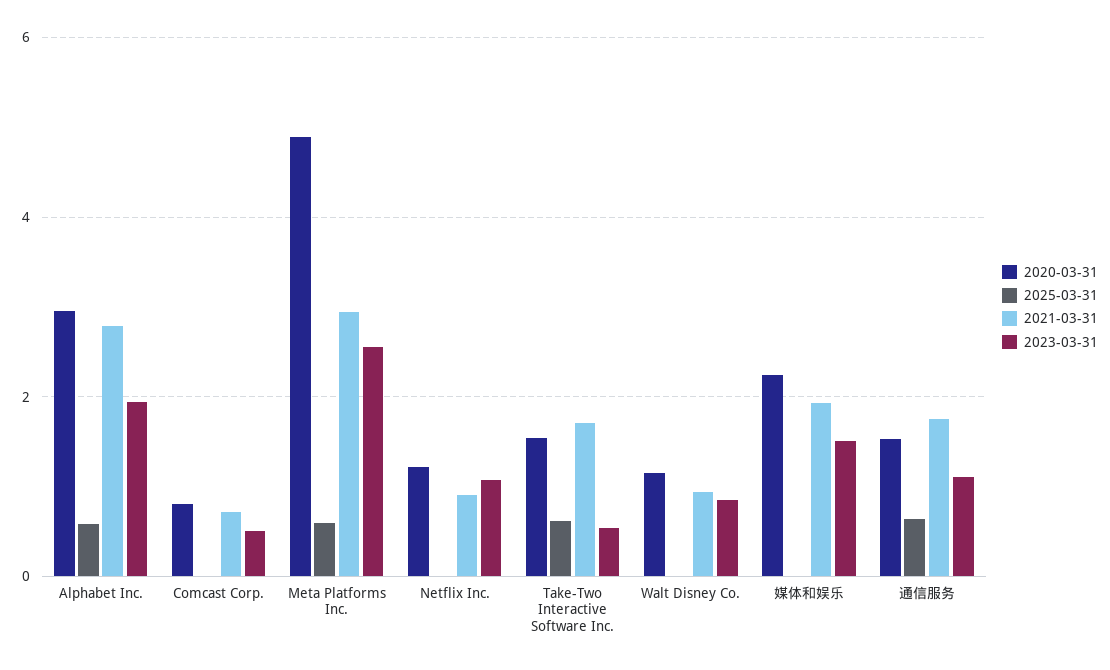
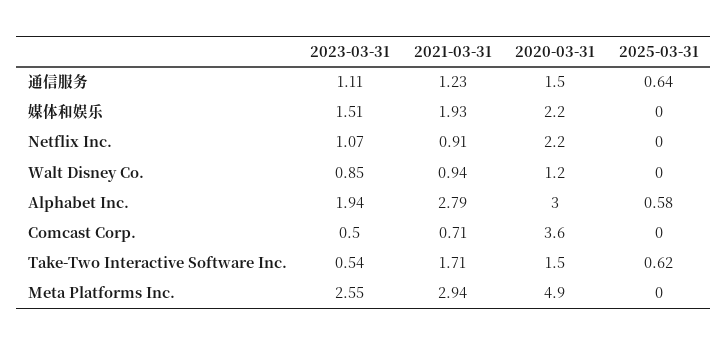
  {
    "2020-03-31": {
      "Alphabet Inc.": 3,
-     "Comcast Corp.": 0.8,
+     "Comcast Corp.": 3.6,
      "Meta Platforms Inc.": 4.9,
-     "Netflix Inc.": 1.2,
+     "Netflix Inc.": 2.2,
      "Take-Two Interactive Software Inc.": 1.5,
      "Walt Disney Co.": 1.2,
      "媒体和娱乐": 2.2,
      "通信服务": 1.5
    },
    "2025-03-31": {
      "Alphabet Inc.": 0.58,
      "Comcast Corp.": 0,
-     "Meta Platforms Inc.": 0.6,
+     "Meta Platforms Inc.": 0,
      "Netflix Inc.": 0,
      "Take-Two Interactive Software Inc.": 0.62,
      "Walt Disney Co.": 0,
      "媒体和娱乐": 0,
      "通信服务": 0.64
    },
    "2021-03-31": {
      "Alphabet Inc.": 2.79,
      "Comcast Corp.": 0.71,
      "Meta Platforms Inc.": 2.94,
      "Netflix Inc.": 0.91,
      "Take-Two Interactive Software Inc.": 1.71,
      "Walt Disney Co.": 0.94,
      "媒体和娱乐": 1.93,
-     "通信服务": 1.8
+     "通信服务": 1.23
    },
    "2023-03-31": {
      "Alphabet Inc.": 1.94,
      "Comcast Corp.": 0.5,
      "Meta Platforms Inc.": 2.55,
      "Netflix Inc.": 1.07,
      "Take-Two Interactive Software Inc.": 0.54,
      "Walt Disney Co.": 0.85,
      "媒体和娱乐": 1.51,
      "通信服务": 1.11
    }
  }

